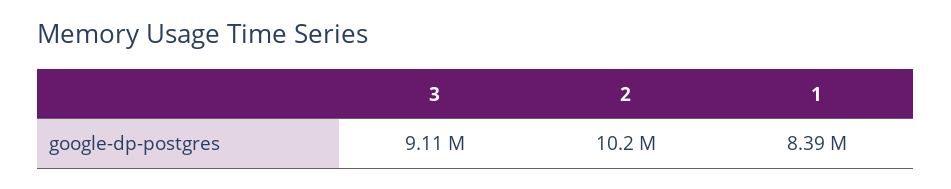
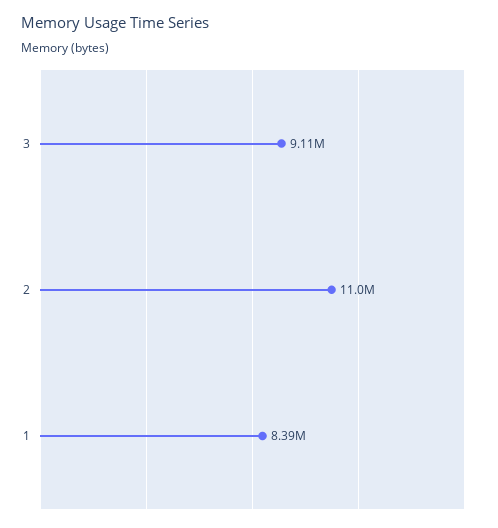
  {
    "3": 9110000,
-   "2": 10200000,
+   "2": 11000000,
    "1": 8390000
  }

